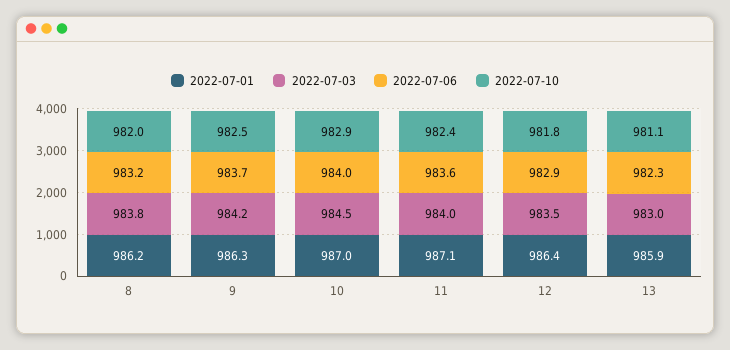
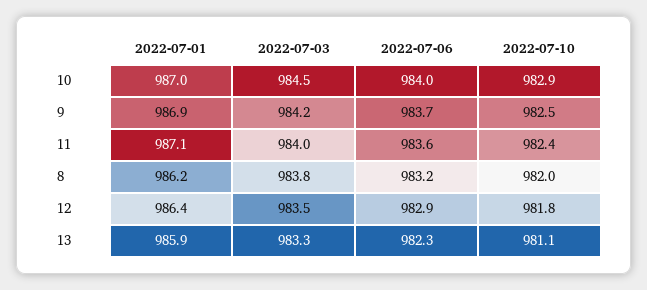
  {
    "2022-07-01": {
      "8": 986.2,
-     "9": 986.3,
+     "9": 986.9,
      "10": 987,
      "11": 987.1,
      "12": 986.4,
      "13": 985.9
    },
    "2022-07-03": {
      "8": 983.8,
      "9": 984.2,
      "10": 984.5,
      "11": 984,
      "12": 983.5,
-     "13": 983
+     "13": 983.3
    },
    "2022-07-06": {
      "8": 983.2,
      "9": 983.7,
      "10": 984,
      "11": 983.6,
      "12": 982.9,
      "13": 982.3
    },
    "2022-07-10": {
      "8": 982,
      "9": 982.5,
      "10": 982.9,
      "11": 982.4,
      "12": 981.8,
      "13": 981.1
    }
  }

